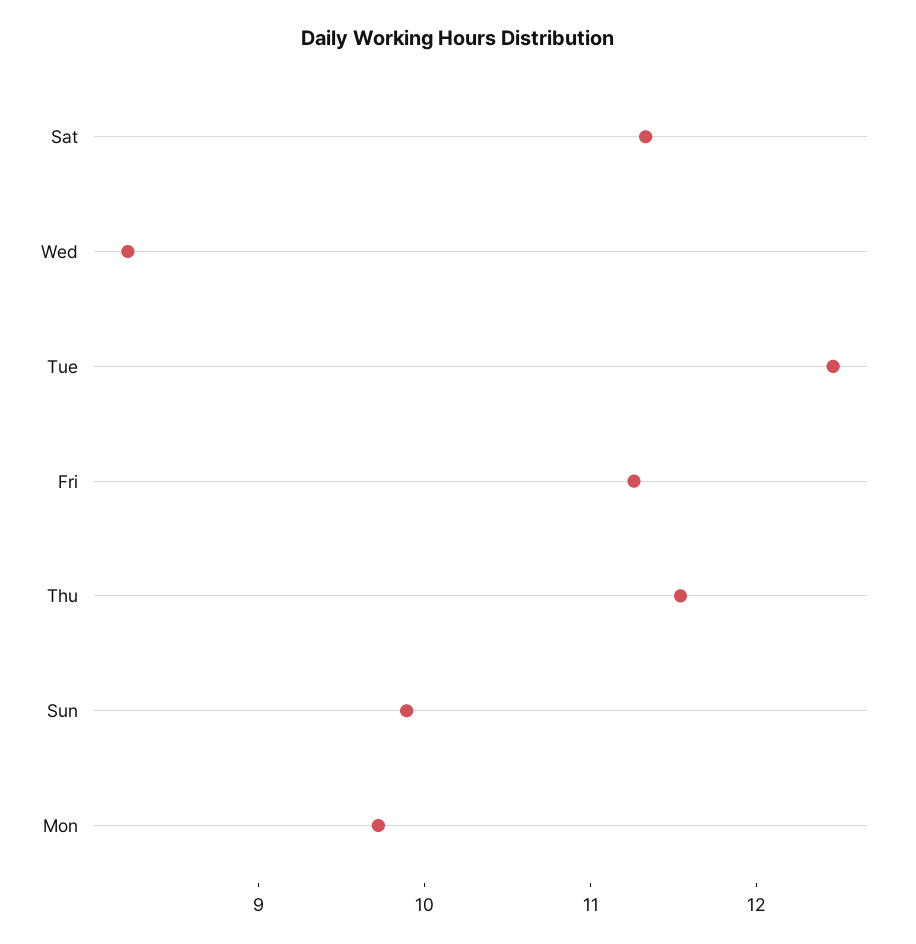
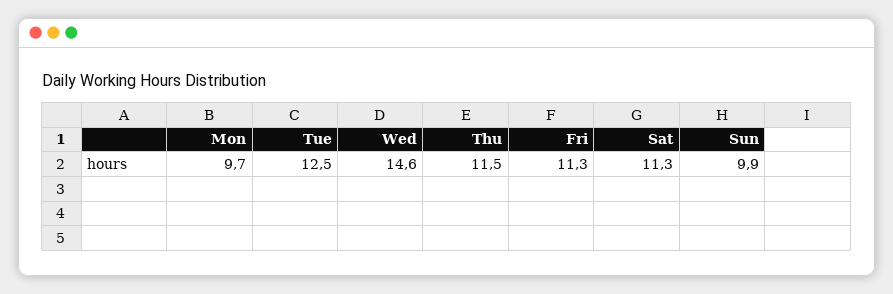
  {
    "Sat": 11.3,
-   "Wed": 8.2,
+   "Wed": 14.6,
    "Tue": 12.5,
    "Fri": 11.3,
    "Thu": 11.5,
    "Sun": 9.9,
    "Mon": 9.7
  }

